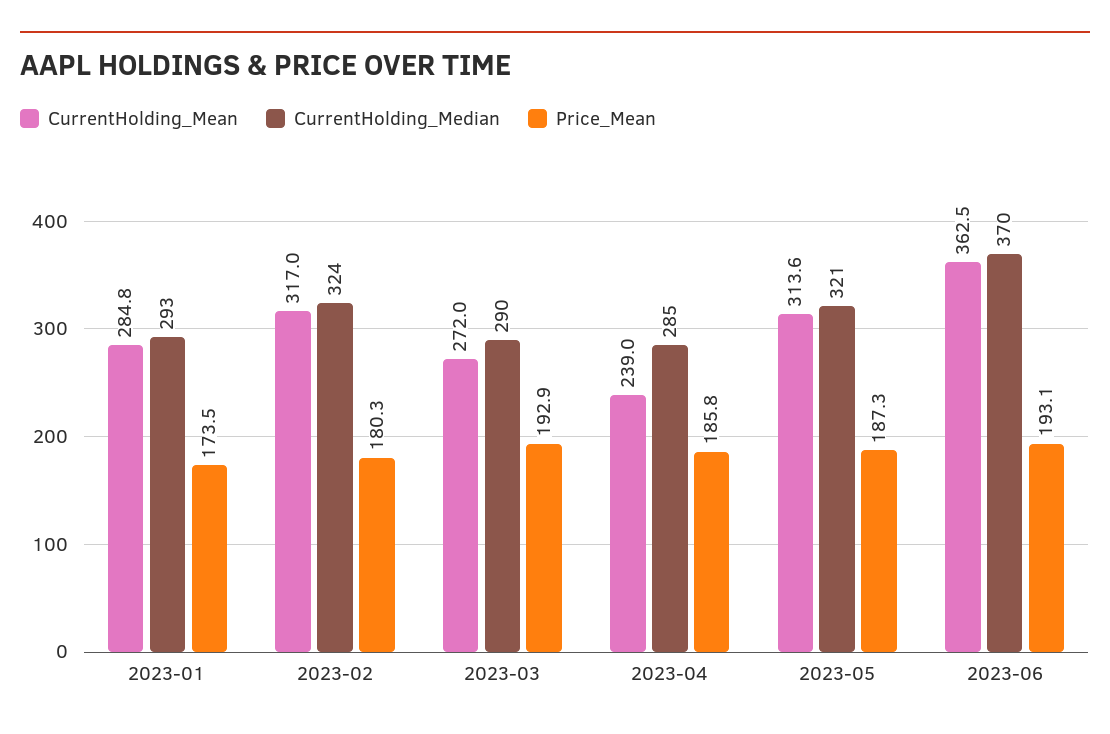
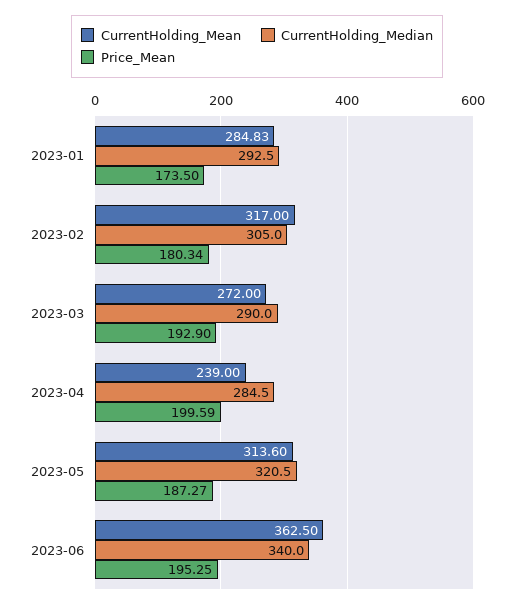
  {
    "CurrentHolding_Mean": {
      "2023-01": 284.83,
      "2023-02": 317,
      "2023-03": 272,
      "2023-04": 239,
      "2023-05": 313.6,
      "2023-06": 362.5
    },
    "CurrentHolding_Median": {
      "2023-01": 292.5,
-     "2023-02": 324,
+     "2023-02": 305,
      "2023-03": 290,
      "2023-04": 284.5,
      "2023-05": 320.5,
-     "2023-06": 370
+     "2023-06": 340
    },
    "Price_Mean": {
      "2023-01": 173.5,
      "2023-02": 180.34,
      "2023-03": 192.9,
-     "2023-04": 185.8,
+     "2023-04": 199.59,
      "2023-05": 187.27,
-     "2023-06": 193.1
+     "2023-06": 195.25
    }
  }

